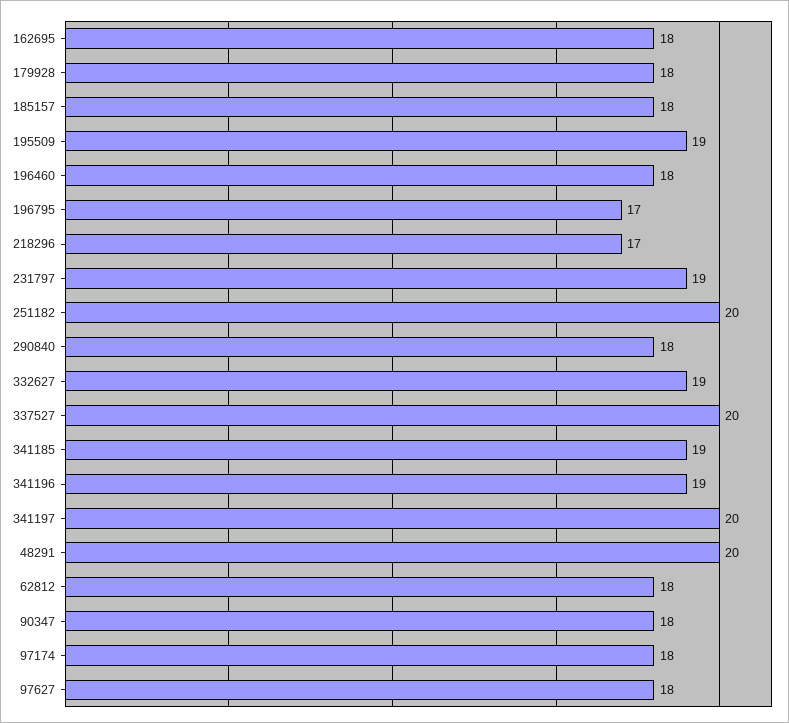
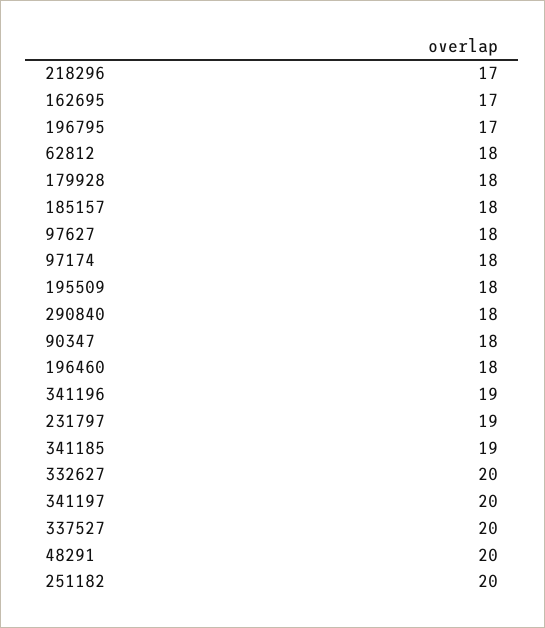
  {
-   "162695": 18,
+   "162695": 17,
    "179928": 18,
    "185157": 18,
-   "195509": 19,
+   "195509": 18,
    "196460": 18,
    "196795": 17,
    "218296": 17,
    "231797": 19,
    "251182": 20,
    "290840": 18,
-   "332627": 19,
+   "332627": 20,
    "337527": 20,
    "341185": 19,
    "341196": 19,
    "341197": 20,
    "48291": 20,
    "62812": 18,
    "90347": 18,
    "97174": 18,
    "97627": 18
  }

